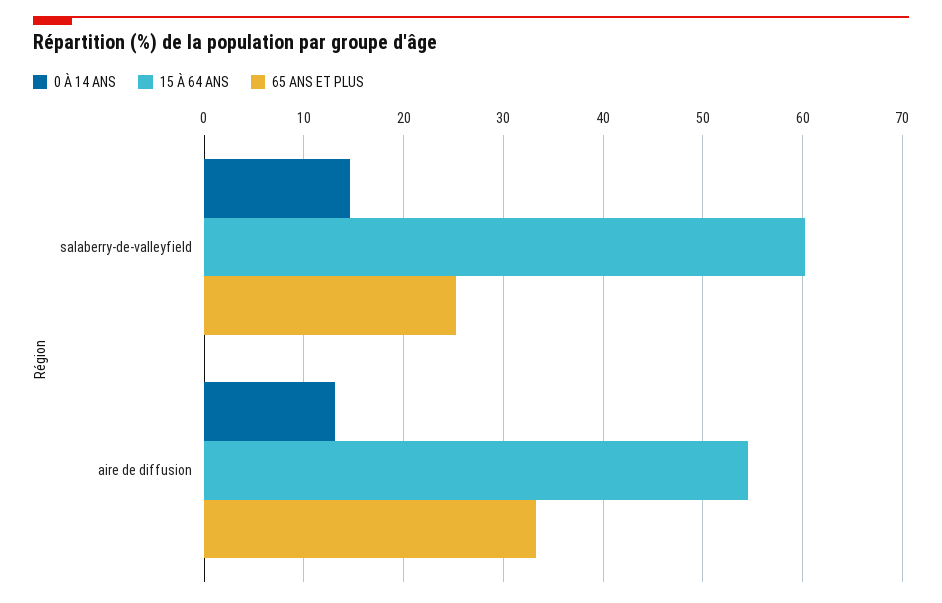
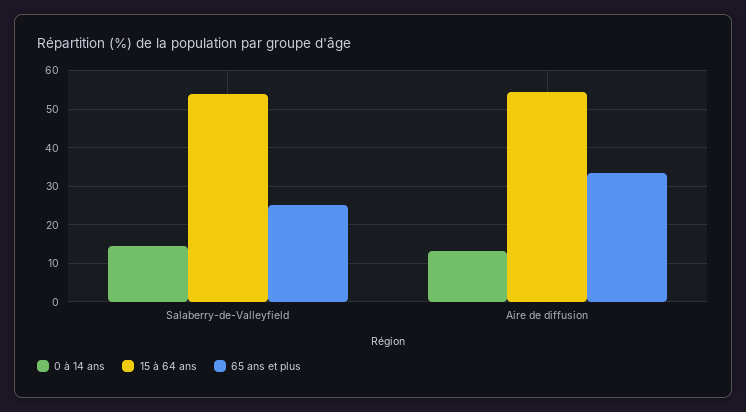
  {
    "0 À 14 ANS": {
      "salaberry-de-valleyfield": 15,
      "aire de diffusion": 13
    },
    "15 À 64 ANS": {
-     "salaberry-de-valleyfield": 60,
+     "salaberry-de-valleyfield": 54,
      "aire de diffusion": 55
    },
    "65 ANS ET PLUS": {
      "salaberry-de-valleyfield": 25,
      "aire de diffusion": 33
    }
  }

